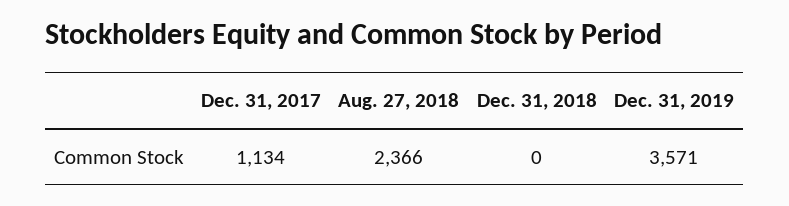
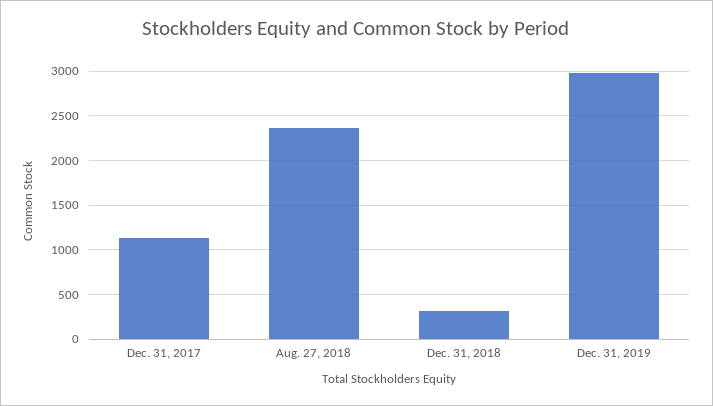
  {
    "Dec. 31, 2017": 1134,
    "Aug. 27, 2018": 2366,
-   "Dec. 31, 2018": 0,
+   "Dec. 31, 2018": 300,
-   "Dec. 31, 2019": 3571
+   "Dec. 31, 2019": 3000
  }

